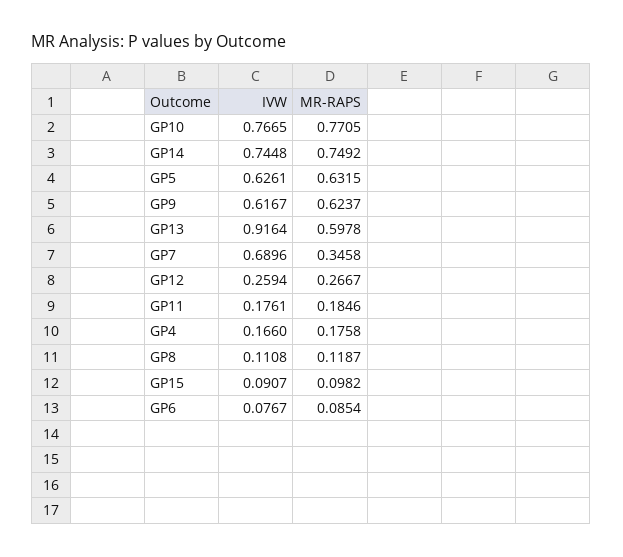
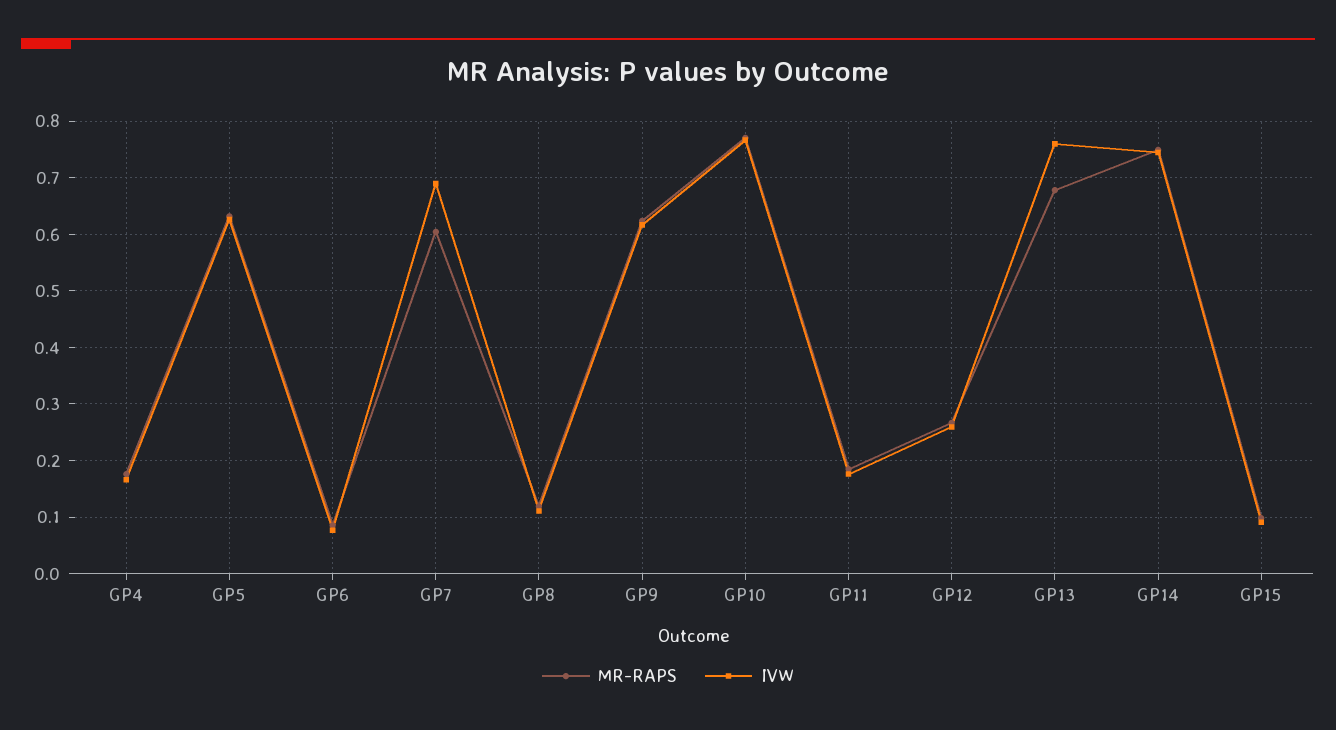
  {
    "IVW": {
      "GP10": 0.7665,
      "GP14": 0.7448,
      "GP5": 0.6261,
      "GP9": 0.6167,
-     "GP13": 0.9164,
+     "GP13": 0.76,
      "GP7": 0.6896,
      "GP12": 0.2594,
      "GP11": 0.1761,
      "GP4": 0.166,
      "GP8": 0.1108,
      "GP15": 0.0907,
      "GP6": 0.0767
    },
    "MR-RAPS": {
      "GP10": 0.7705,
      "GP14": 0.7492,
      "GP5": 0.6315,
      "GP9": 0.6237,
-     "GP13": 0.5978,
+     "GP13": 0.68,
-     "GP7": 0.3458,
+     "GP7": 0.6,
      "GP12": 0.2667,
      "GP11": 0.1846,
      "GP4": 0.1758,
      "GP8": 0.1187,
      "GP15": 0.0982,
      "GP6": 0.0854
    }
  }

